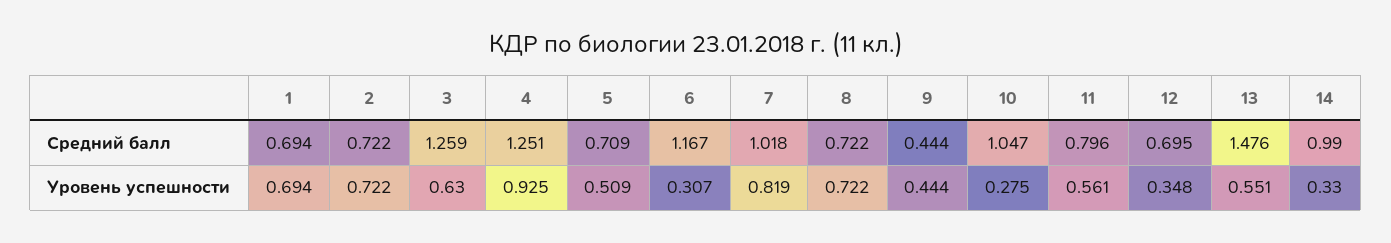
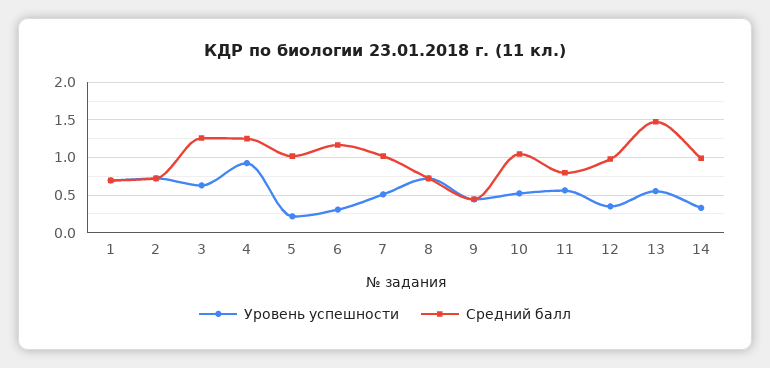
  {
    "Средний балл": {
      "1": 0.694,
      "2": 0.722,
      "3": 1.259,
      "4": 1.251,
-     "5": 0.709,
+     "5": 1,
      "6": 1.167,
      "7": 1.018,
      "8": 0.722,
      "9": 0.444,
      "10": 1.047,
      "11": 0.796,
-     "12": 0.695,
+     "12": 1,
      "13": 1.476,
      "14": 0.99
    },
    "Уровень успешности": {
      "1": 0.694,
      "2": 0.722,
      "3": 0.63,
      "4": 0.925,
-     "5": 0.509,
+     "5": 0.2,
      "6": 0.307,
-     "7": 0.819,
+     "7": 0.5,
      "8": 0.722,
      "9": 0.444,
-     "10": 0.275,
+     "10": 0.5,
      "11": 0.561,
      "12": 0.348,
      "13": 0.551,
      "14": 0.33
    }
  }

